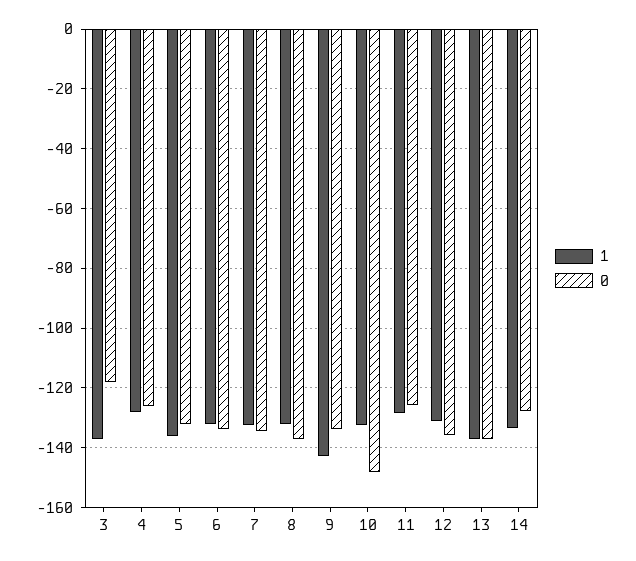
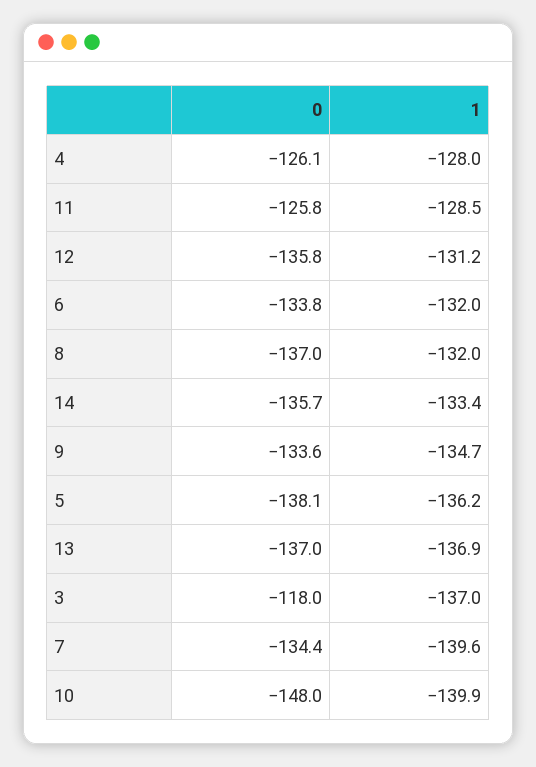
  {
    "1": {
      "3": -137,
      "4": -128,
      "5": -136.2,
      "6": -132,
-     "7": -132.5,
+     "7": -139.6,
      "8": -132,
-     "9": -142.5,
+     "9": -134.7,
-     "10": -132.5,
+     "10": -139.9,
      "11": -128.5,
      "12": -131.2,
      "13": -136.9,
      "14": -133.4
    },
    "0": {
      "3": -118,
      "4": -126.1,
-     "5": -132.5,
+     "5": -138.1,
      "6": -133.8,
      "7": -134.4,
      "8": -137,
      "9": -133.6,
      "10": -148,
      "11": -125.8,
      "12": -135.8,
      "13": -137,
-     "14": -127.5
+     "14": -135.7
    }
  }

